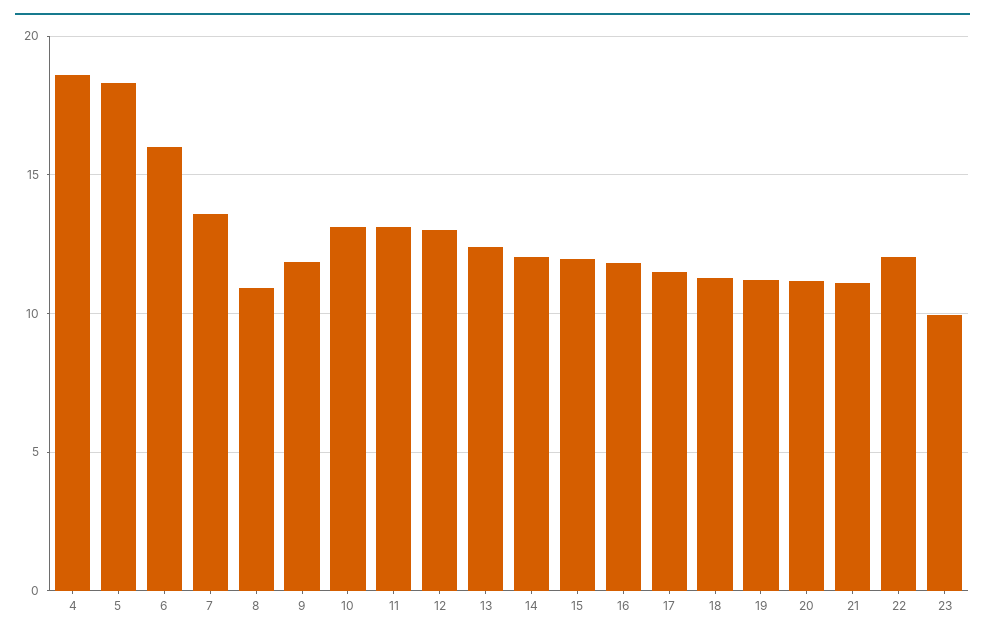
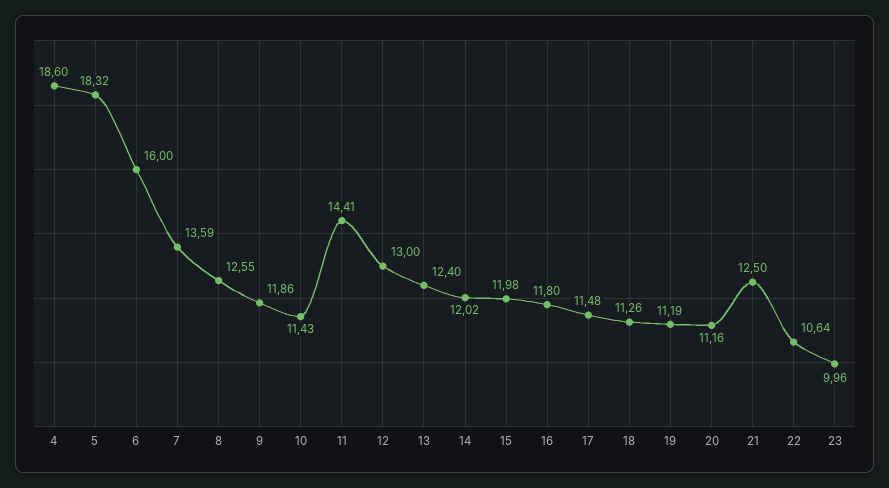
  {
    "4": 18.6,
    "5": 18.32,
    "6": 16,
    "7": 13.59,
-   "8": 11,
+   "8": 12.55,
    "9": 11.86,
-   "10": 13,
+   "10": 11.43,
-   "11": 13,
+   "11": 14.41,
    "12": 13,
    "13": 12.4,
    "14": 12.02,
    "15": 11.98,
    "16": 11.8,
    "17": 11.48,
    "18": 11.26,
    "19": 11.19,
    "20": 11.16,
-   "21": 11,
+   "21": 12.5,
-   "22": 12,
+   "22": 10.64,
    "23": 9.96
  }

